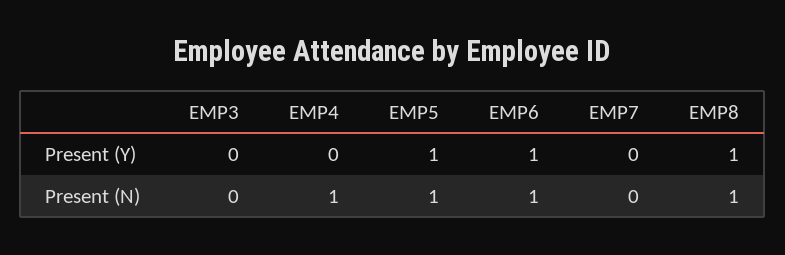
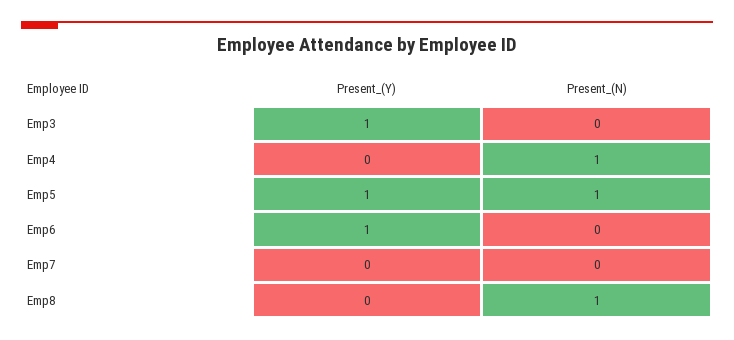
  {
    "EMP3": {
-     "Present (Y)": 0,
+     "Present (Y)": 1,
      "Present (N)": 0
    },
    "EMP4": {
      "Present (Y)": 0,
      "Present (N)": 1
    },
    "EMP5": {
      "Present (Y)": 1,
      "Present (N)": 1
    },
    "EMP6": {
      "Present (Y)": 1,
-     "Present (N)": 1
+     "Present (N)": 0
    },
    "EMP7": {
      "Present (Y)": 0,
      "Present (N)": 0
    },
    "EMP8": {
-     "Present (Y)": 1,
+     "Present (Y)": 0,
      "Present (N)": 1
    }
  }

